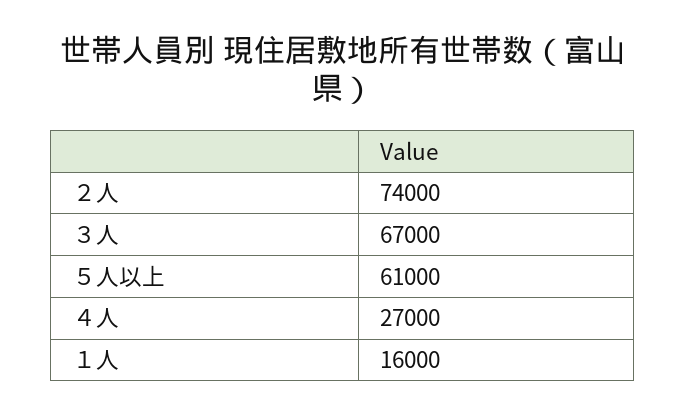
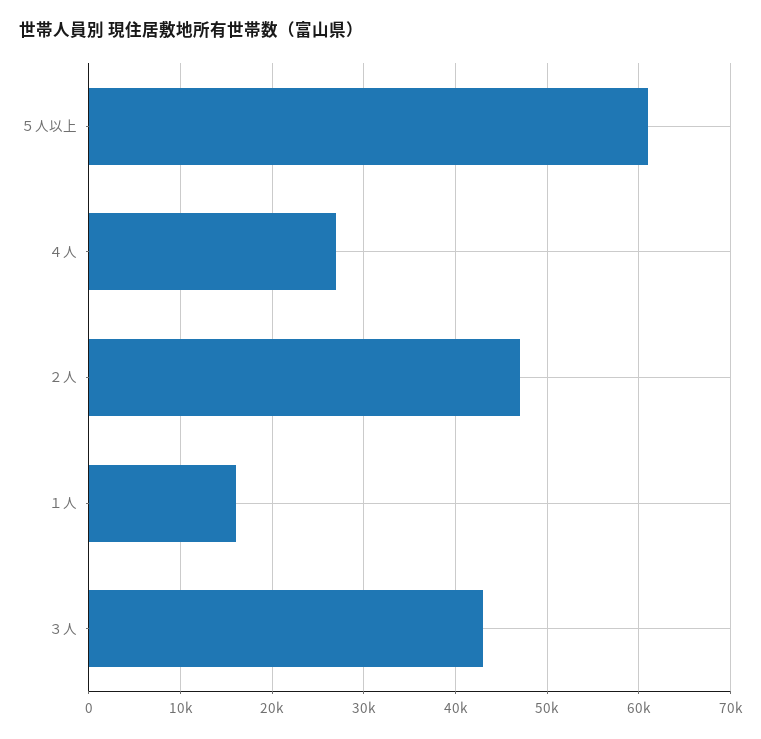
  {
-   "２人": 74000,
+   "２人": 47000,
-   "３人": 67000,
+   "３人": 43000,
    "５人以上": 61000,
    "４人": 27000,
    "１人": 16000
  }

